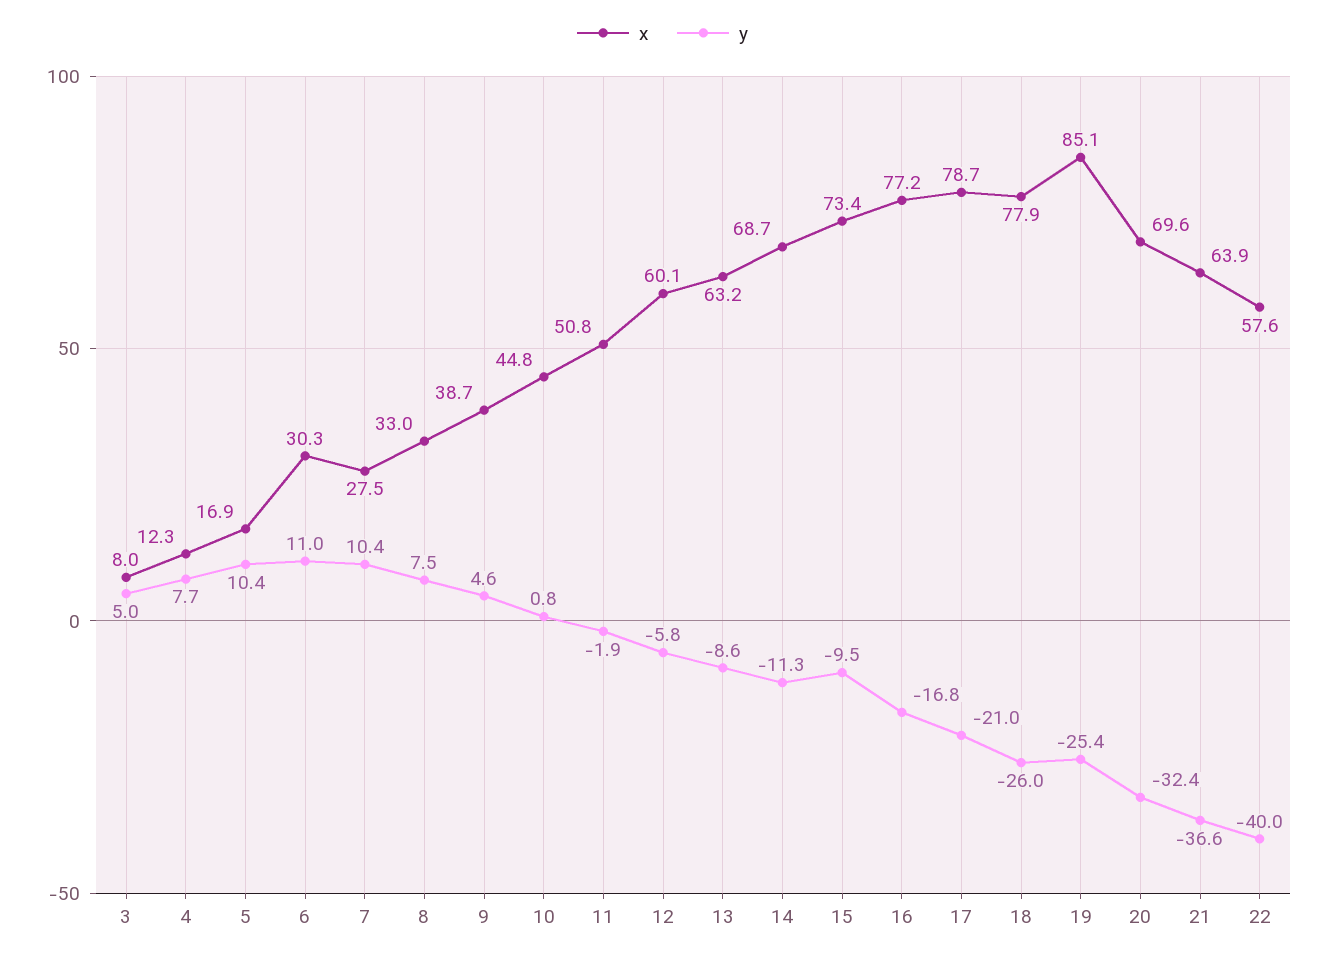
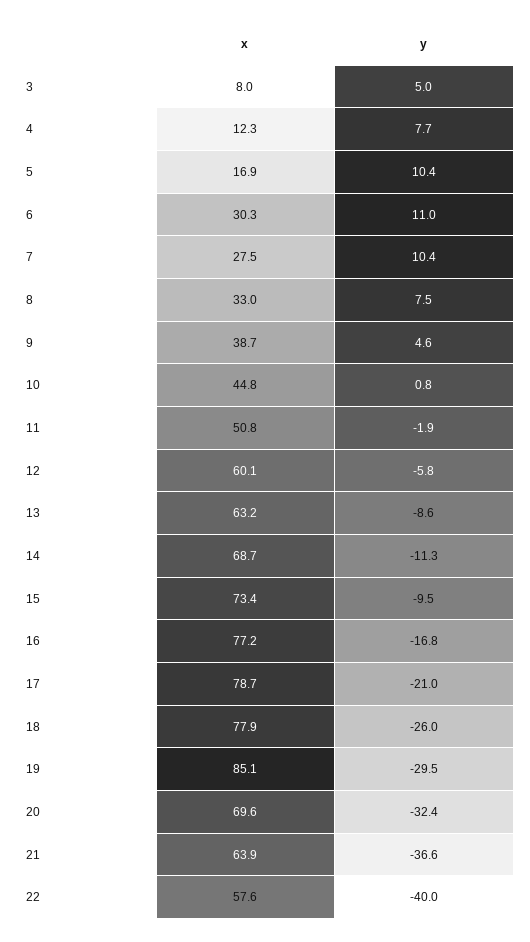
  {
    "x": {
      "3": 8,
      "4": 12.3,
      "5": 16.9,
      "6": 30.3,
      "7": 27.5,
      "8": 33,
      "9": 38.7,
      "10": 44.8,
      "11": 50.8,
      "12": 60.1,
      "13": 63.2,
      "14": 68.7,
      "15": 73.4,
      "16": 77.2,
      "17": 78.7,
      "18": 77.9,
      "19": 85.1,
      "20": 69.6,
      "21": 63.9,
      "22": 57.6
    },
    "y": {
      "3": 5,
      "4": 7.7,
      "5": 10.4,
      "6": 11,
      "7": 10.4,
      "8": 7.5,
      "9": 4.6,
      "10": 0.8,
      "11": -1.9,
      "12": -5.8,
      "13": -8.6,
      "14": -11.3,
      "15": -9.5,
      "16": -16.8,
      "17": -21,
      "18": -26,
-     "19": -25.4,
+     "19": -29.5,
      "20": -32.4,
      "21": -36.6,
      "22": -40
    }
  }

